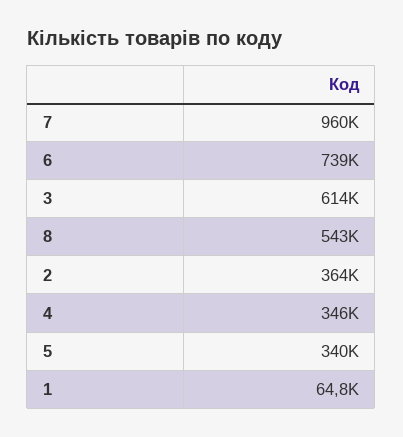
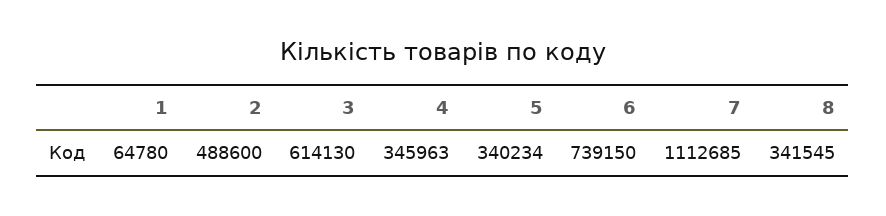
  {
-   "7": 960000,
+   "7": 1112685,
    "6": 739150,
    "3": 614130,
-   "8": 543000,
+   "8": 341545,
-   "2": 364000,
+   "2": 488600,
    "4": 345963,
    "5": 340234,
    "1": 64780
  }

